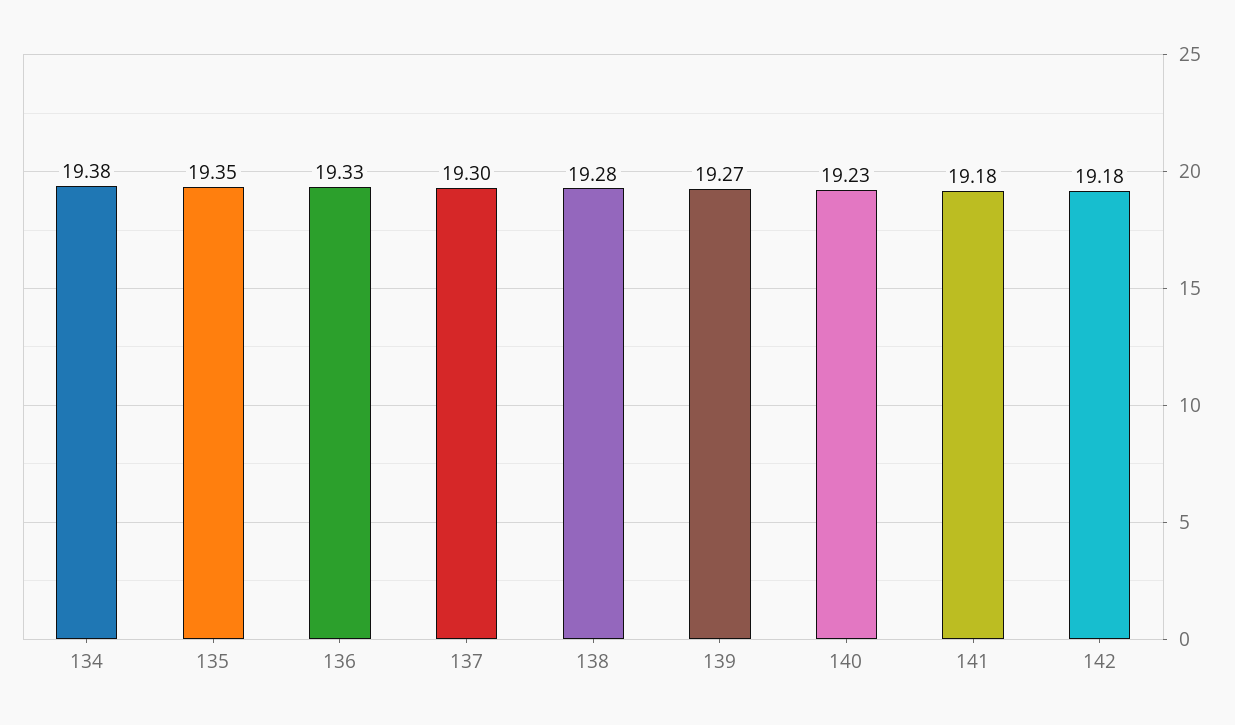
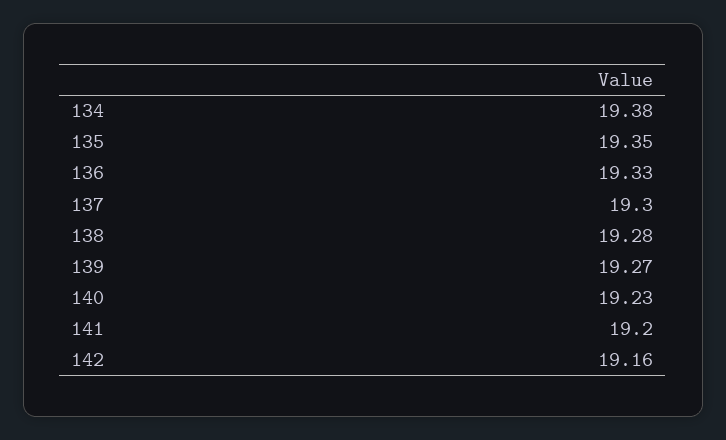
  {
    "134": 19.38,
    "135": 19.35,
    "136": 19.33,
    "137": 19.3,
    "138": 19.28,
    "139": 19.27,
    "140": 19.23,
-   "141": 19.18,
+   "141": 19.2,
-   "142": 19.18
+   "142": 19.16
  }

